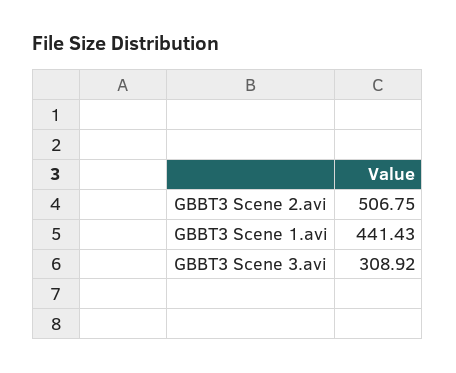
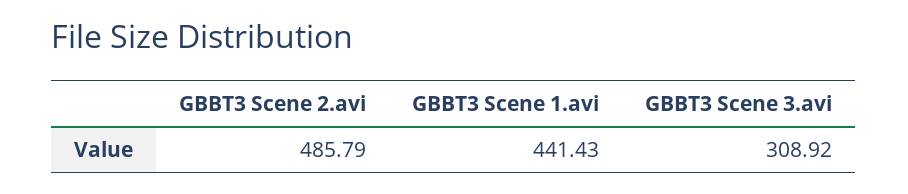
  {
-   "GBBT3 Scene 2.avi": 506.75,
+   "GBBT3 Scene 2.avi": 485.79,
    "GBBT3 Scene 1.avi": 441.43,
    "GBBT3 Scene 3.avi": 308.92
  }

